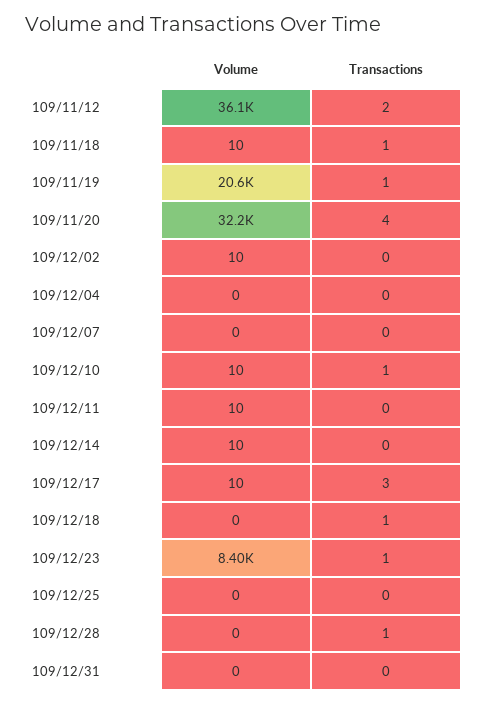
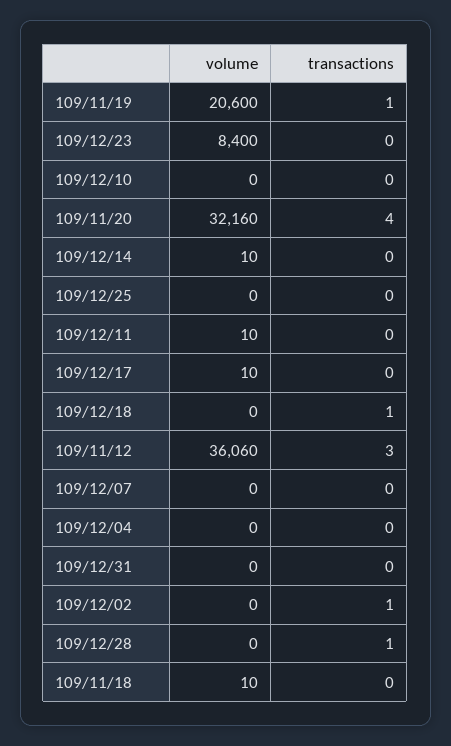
  {
    "Volume": {
      "109/11/12": 36060,
      "109/11/18": 10,
      "109/11/19": 20600,
      "109/11/20": 32160,
-     "109/12/02": 10,
+     "109/12/02": 0,
      "109/12/04": 0,
      "109/12/07": 0,
-     "109/12/10": 10,
+     "109/12/10": 0,
      "109/12/11": 10,
      "109/12/14": 10,
      "109/12/17": 10,
      "109/12/18": 0,
      "109/12/23": 8400,
      "109/12/25": 0,
      "109/12/28": 0,
      "109/12/31": 0
    },
    "Transactions": {
-     "109/11/12": 2,
+     "109/11/12": 3,
-     "109/11/18": 1,
+     "109/11/18": 0,
      "109/11/19": 1,
      "109/11/20": 4,
-     "109/12/02": 0,
+     "109/12/02": 1,
      "109/12/04": 0,
      "109/12/07": 0,
-     "109/12/10": 1,
+     "109/12/10": 0,
      "109/12/11": 0,
      "109/12/14": 0,
-     "109/12/17": 3,
+     "109/12/17": 0,
      "109/12/18": 1,
-     "109/12/23": 1,
+     "109/12/23": 0,
      "109/12/25": 0,
      "109/12/28": 1,
      "109/12/31": 0
    }
  }

